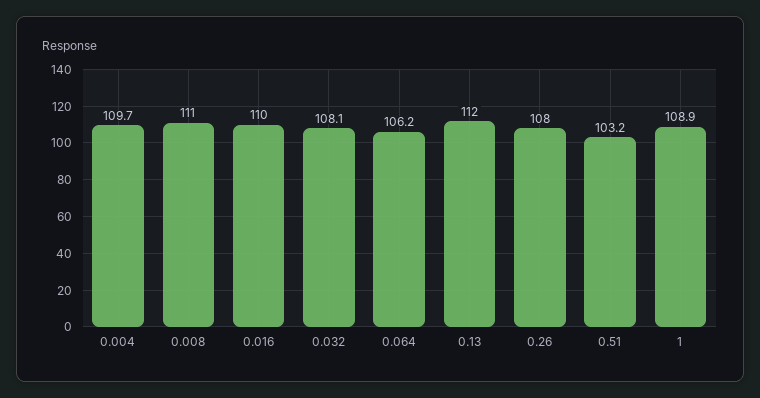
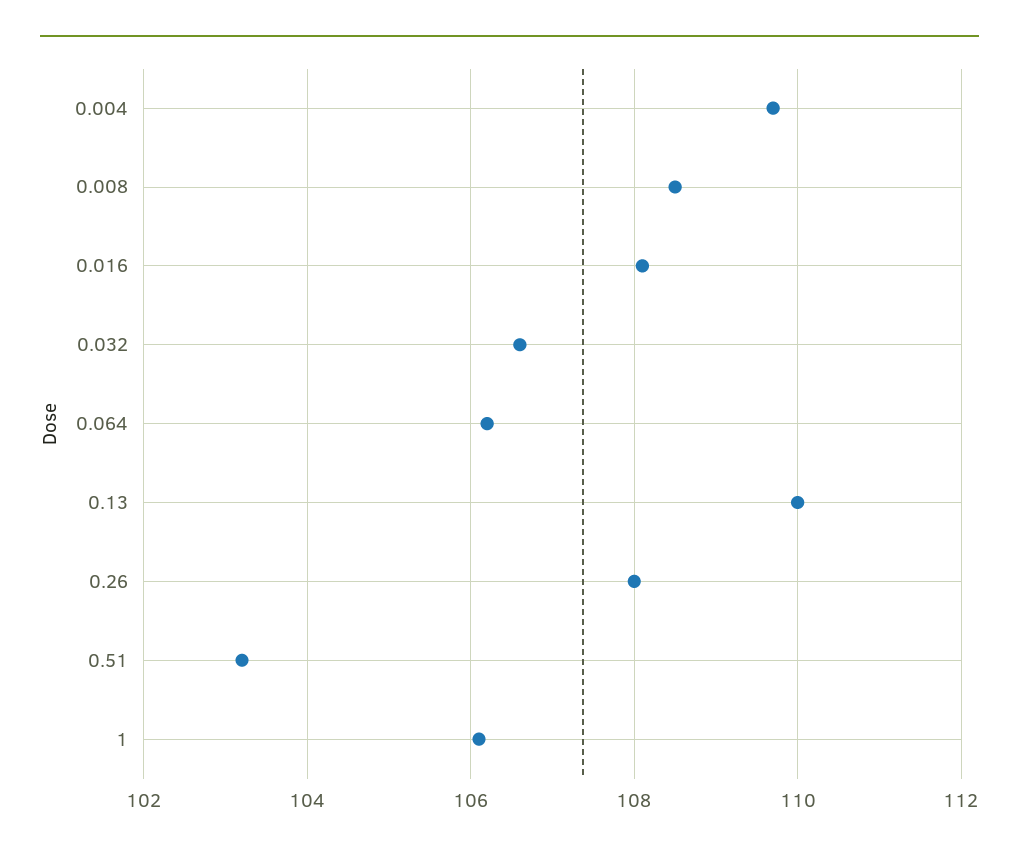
  {
    "0.004": 109.7,
-   "0.008": 111,
+   "0.008": 108.5,
-   "0.016": 110,
+   "0.016": 108,
-   "0.032": 108.1,
+   "0.032": 106.5,
    "0.064": 106.2,
-   "0.13": 112,
+   "0.13": 110,
    "0.26": 108,
    "0.51": 103.2,
-   "1": 108.9
+   "1": 106
  }

